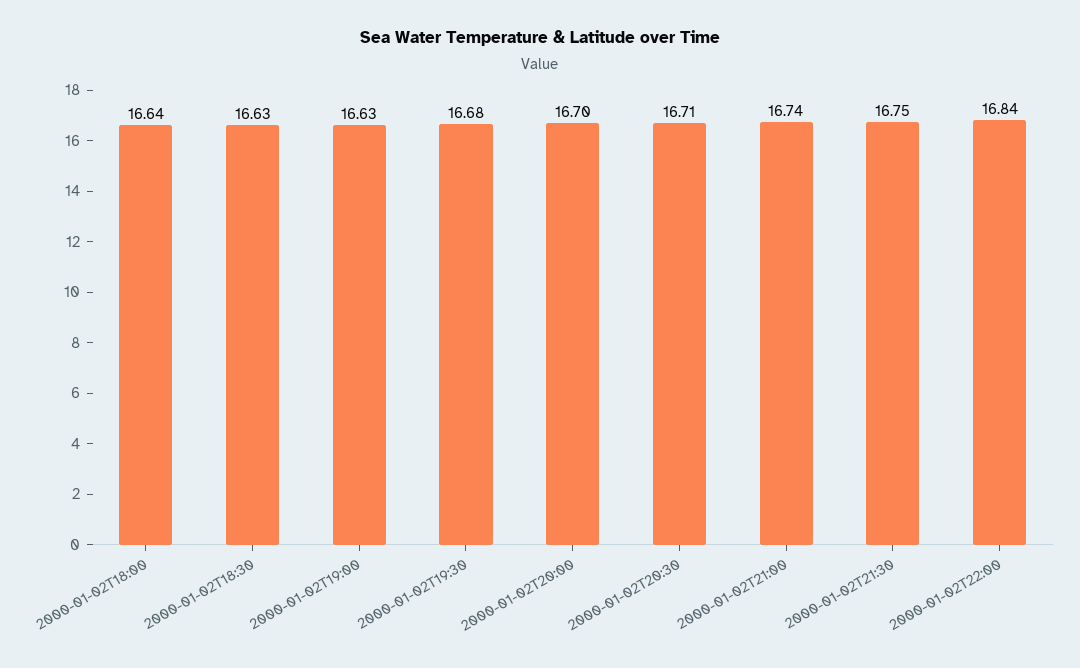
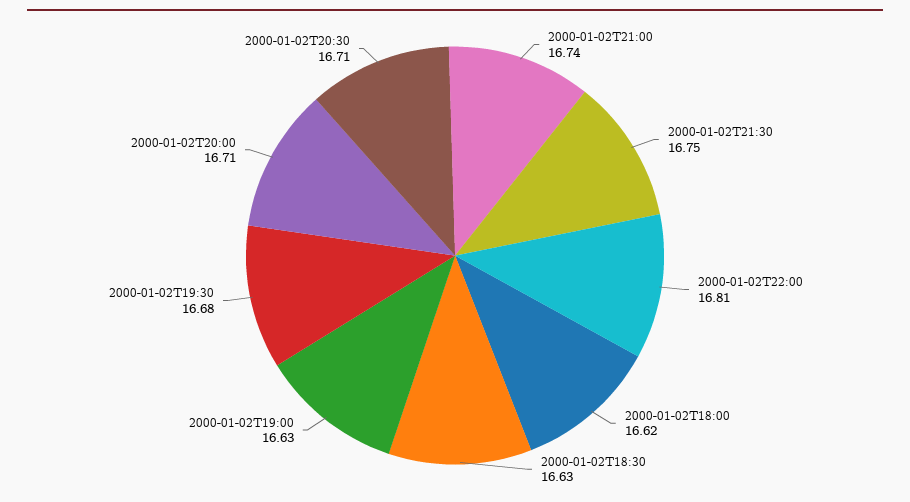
  {
-   "2000-01-02T18:00": 16.64,
+   "2000-01-02T18:00": 16.62,
    "2000-01-02T18:30": 16.63,
    "2000-01-02T19:00": 16.63,
    "2000-01-02T19:30": 16.68,
-   "2000-01-02T20:00": 16.7,
+   "2000-01-02T20:00": 16.71,
    "2000-01-02T20:30": 16.71,
    "2000-01-02T21:00": 16.74,
    "2000-01-02T21:30": 16.75,
-   "2000-01-02T22:00": 16.84
+   "2000-01-02T22:00": 16.81
  }

